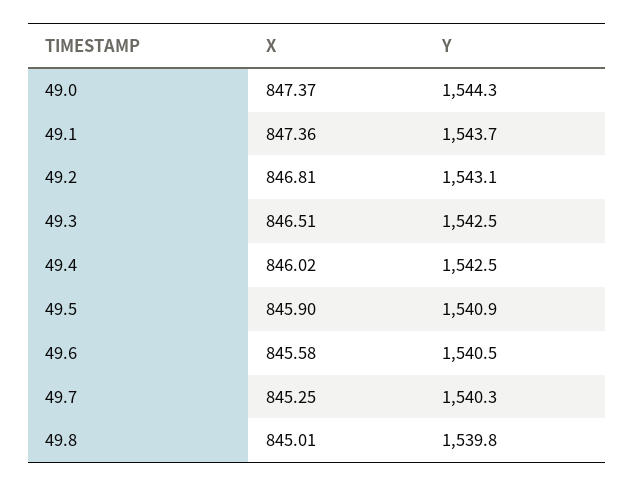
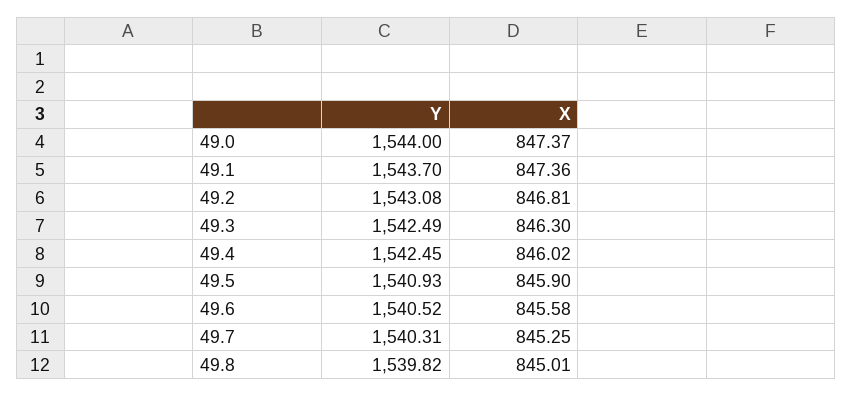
  {
    "X": {
      "49.0": 847.37,
      "49.1": 847.36,
      "49.2": 846.81,
-     "49.3": 846.51,
+     "49.3": 846.3,
      "49.4": 846.02,
      "49.5": 845.9,
      "49.6": 845.58,
      "49.7": 845.25,
      "49.8": 845.01
    },
    "Y": {
-     "49.0": 1544.3,
+     "49.0": 1544,
      "49.1": 1543.7,
      "49.2": 1543.08,
      "49.3": 1542.49,
      "49.4": 1542.45,
      "49.5": 1540.93,
      "49.6": 1540.52,
      "49.7": 1540.31,
      "49.8": 1539.82
    }
  }

